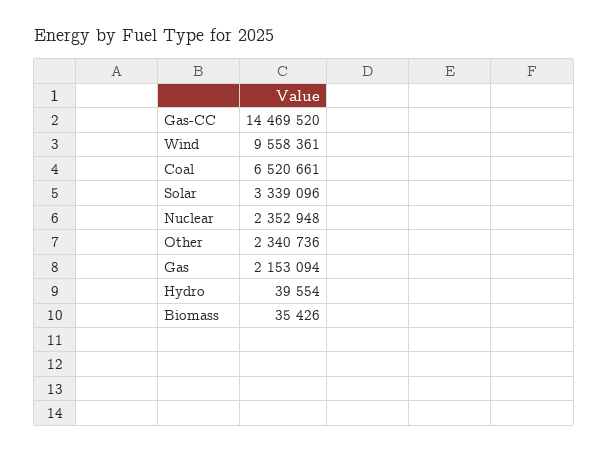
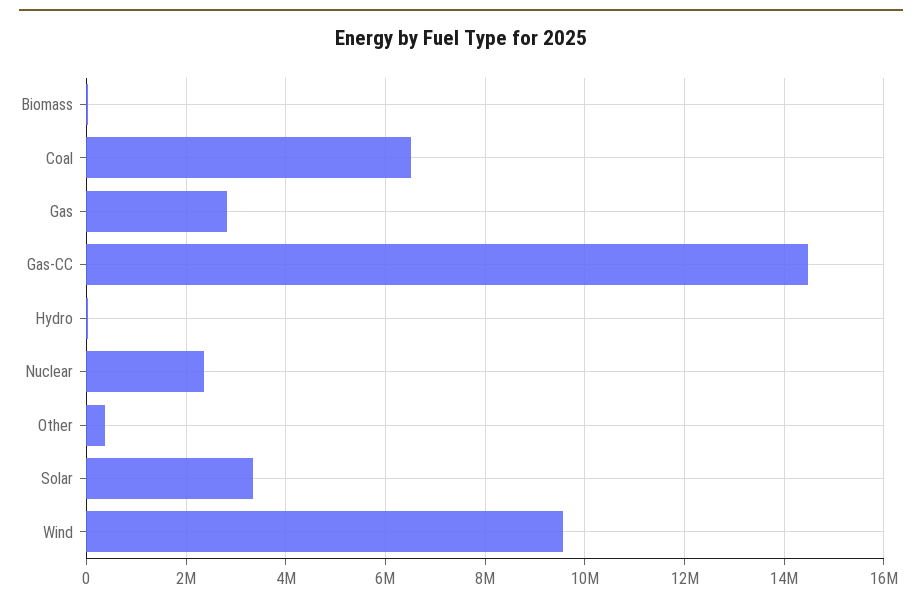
  {
    "Gas-CC": 14469520,
    "Wind": 9558361,
    "Coal": 6520661,
    "Solar": 3339096,
    "Nuclear": 2352948,
-   "Other": 2340736,
+   "Other": 400000,
-   "Gas": 2153094,
+   "Gas": 2800000,
    "Hydro": 39554,
    "Biomass": 35426
  }

